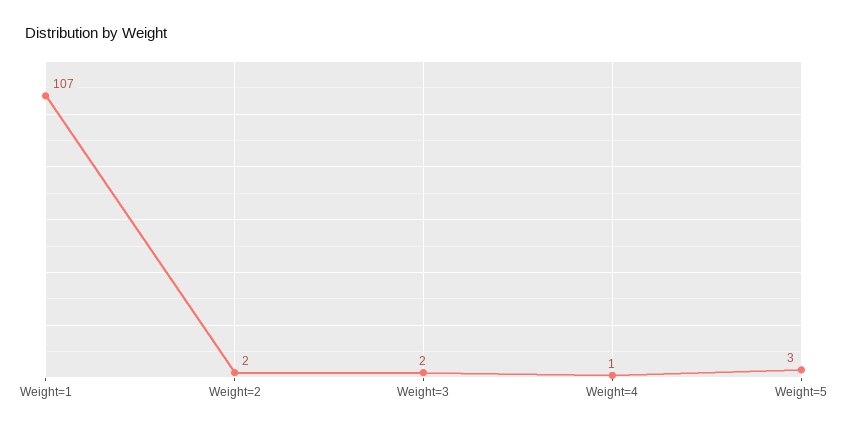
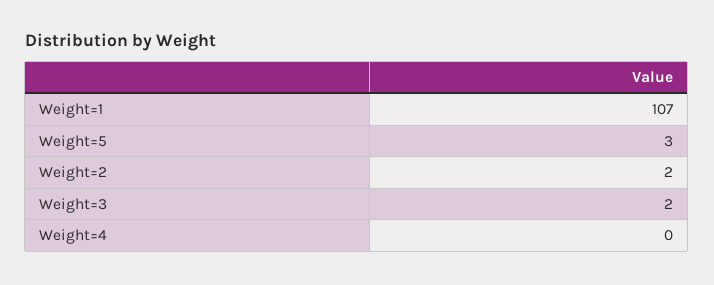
  {
    "Weight=1": 107,
    "Weight=2": 2,
    "Weight=3": 2,
-   "Weight=4": 1,
+   "Weight=4": 0,
    "Weight=5": 3
  }

